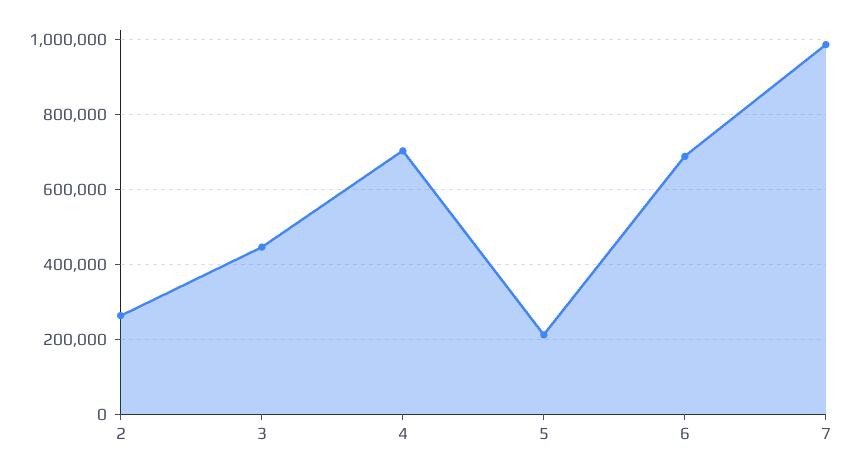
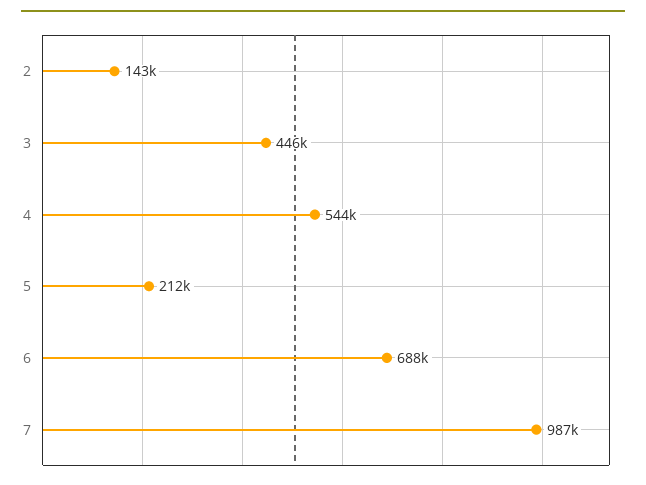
  {
-   "2": 260000,
+   "2": 143000,
    "3": 446000,
-   "4": 700000,
+   "4": 544000,
    "5": 212000,
    "6": 688000,
    "7": 987000
  }

